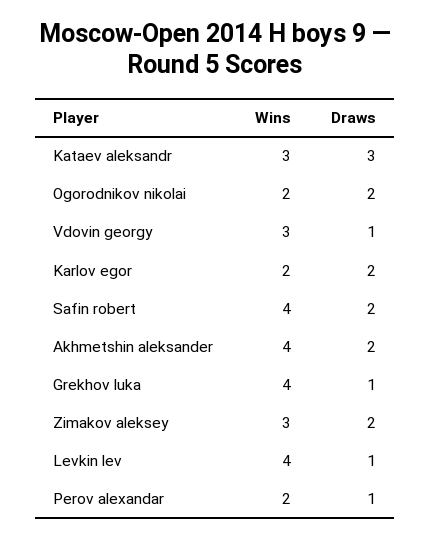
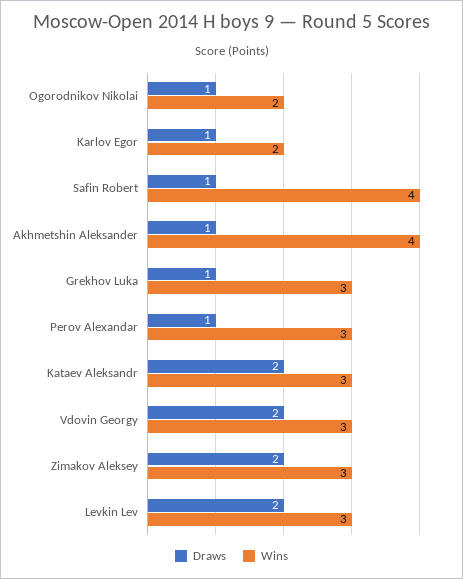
  {
    "Wins": {
      "Kataev aleksandr": 3,
      "Ogorodnikov nikolai": 2,
      "Vdovin georgy": 3,
      "Karlov egor": 2,
      "Safin robert": 4,
      "Akhmetshin aleksander": 4,
-     "Grekhov luka": 4,
+     "Grekhov luka": 3,
      "Zimakov aleksey": 3,
-     "Levkin lev": 4,
+     "Levkin lev": 3,
-     "Perov alexandar": 2
+     "Perov alexandar": 3
    },
    "Draws": {
-     "Kataev aleksandr": 3,
+     "Kataev aleksandr": 2,
-     "Ogorodnikov nikolai": 2,
+     "Ogorodnikov nikolai": 1,
-     "Vdovin georgy": 1,
+     "Vdovin georgy": 2,
-     "Karlov egor": 2,
+     "Karlov egor": 1,
-     "Safin robert": 2,
+     "Safin robert": 1,
-     "Akhmetshin aleksander": 2,
+     "Akhmetshin aleksander": 1,
      "Grekhov luka": 1,
      "Zimakov aleksey": 2,
-     "Levkin lev": 1,
+     "Levkin lev": 2,
      "Perov alexandar": 1
    }
  }

